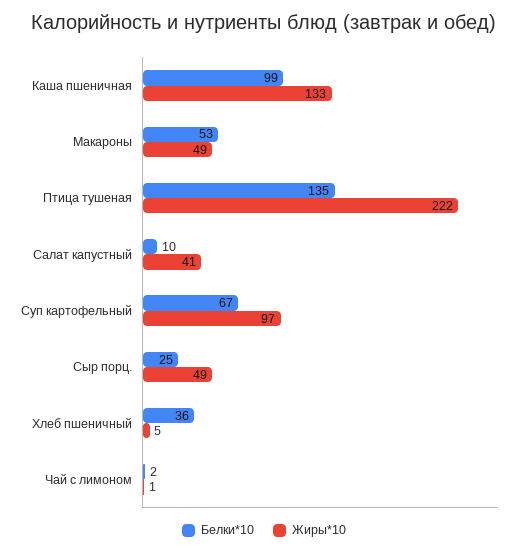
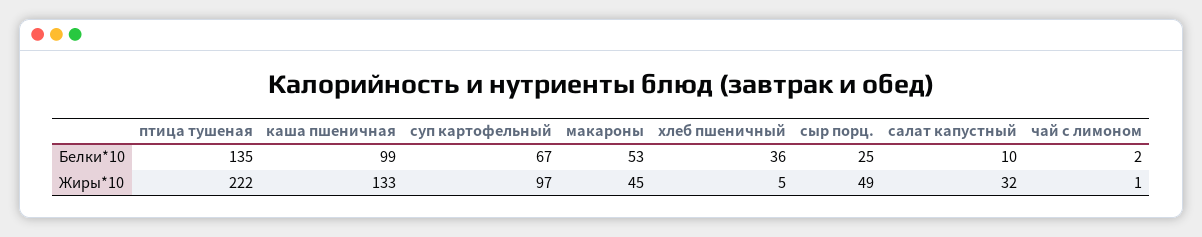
  {
    "Белки*10": {
      "Каша пшеничная": 99,
      "Макароны": 53,
      "Птица тушеная": 135,
      "Салат капустный": 10,
      "Суп картофельный": 67,
      "Сыр порц.": 25,
      "Хлеб пшеничный": 36,
      "Чай с лимоном": 2
    },
    "Жиры*10": {
      "Каша пшеничная": 133,
-     "Макароны": 49,
+     "Макароны": 45,
      "Птица тушеная": 222,
-     "Салат капустный": 41,
+     "Салат капустный": 32,
      "Суп картофельный": 97,
      "Сыр порц.": 49,
      "Хлеб пшеничный": 5,
      "Чай с лимоном": 1
    }
  }

